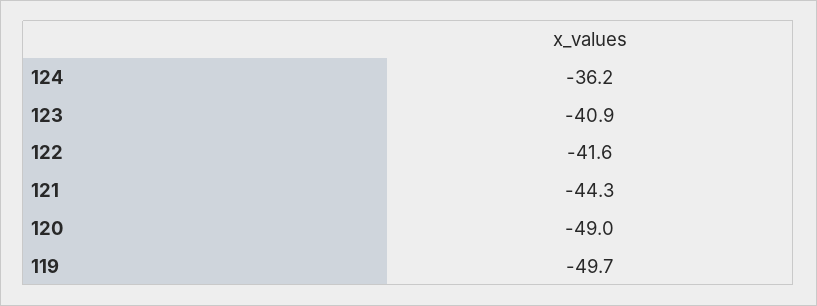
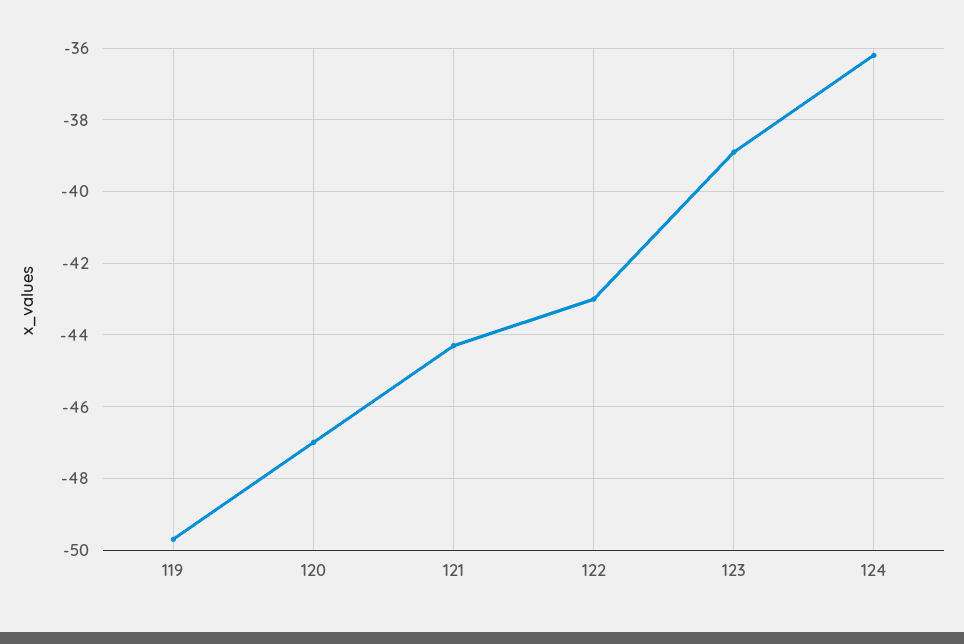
  {
    "124": -36.2,
-   "123": -40.9,
+   "123": -39,
-   "122": -41.6,
+   "122": -43,
    "121": -44.3,
-   "120": -49,
+   "120": -47,
    "119": -49.7
  }

